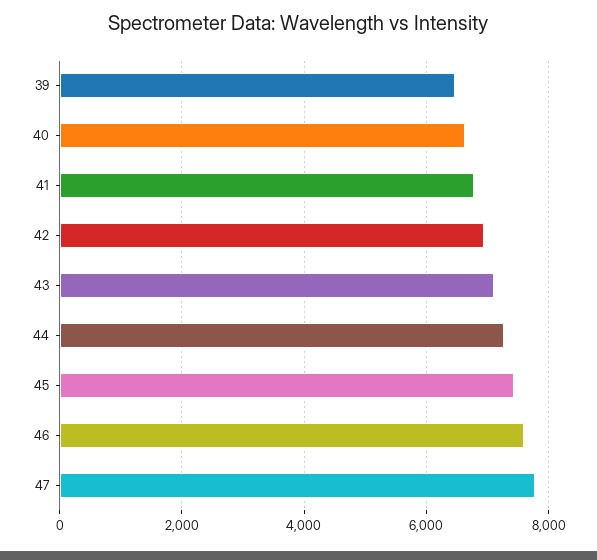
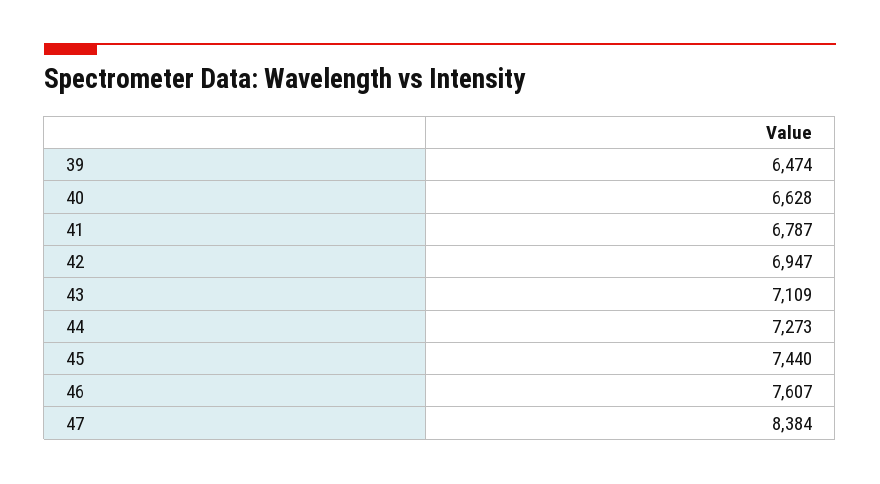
  {
    "39": 6474,
    "40": 6628,
    "41": 6787,
    "42": 6947,
    "43": 7109,
    "44": 7273,
    "45": 7440,
    "46": 7607,
-   "47": 7800
+   "47": 8384
  }

